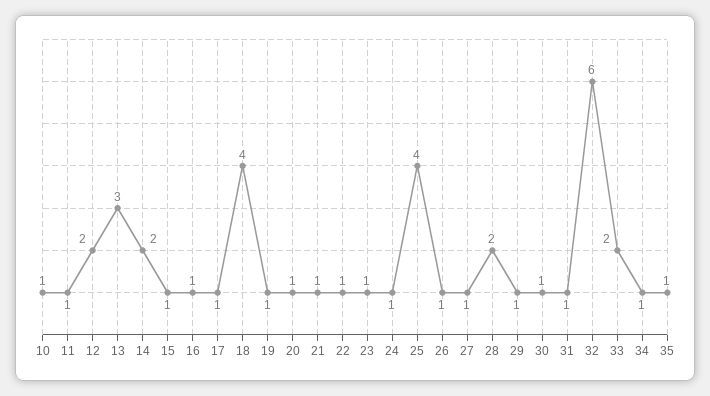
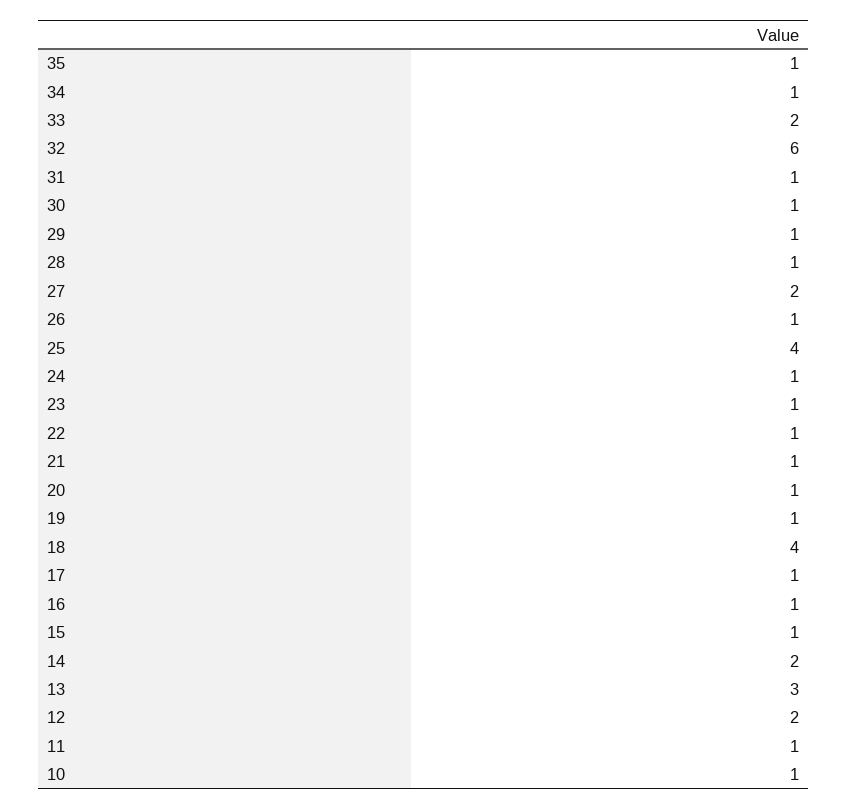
  {
    "10": 1,
    "11": 1,
    "12": 2,
    "13": 3,
    "14": 2,
    "15": 1,
    "16": 1,
    "17": 1,
    "18": 4,
    "19": 1,
    "20": 1,
    "21": 1,
    "22": 1,
    "23": 1,
    "24": 1,
    "25": 4,
    "26": 1,
-   "27": 1,
+   "27": 2,
-   "28": 2,
+   "28": 1,
    "29": 1,
    "30": 1,
    "31": 1,
    "32": 6,
    "33": 2,
    "34": 1,
    "35": 1
  }

